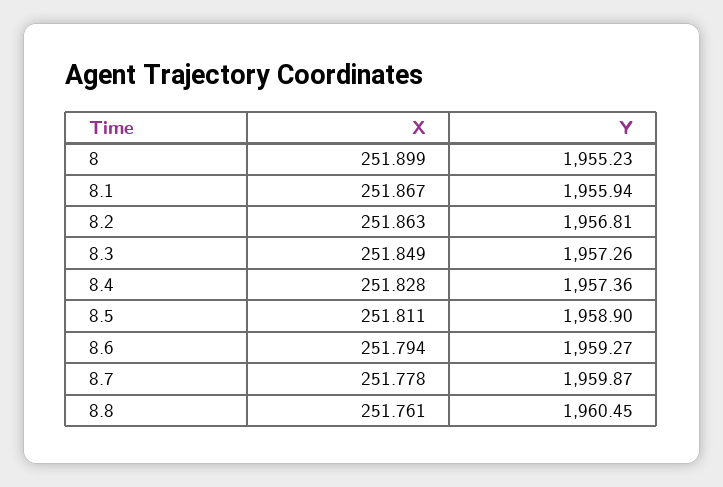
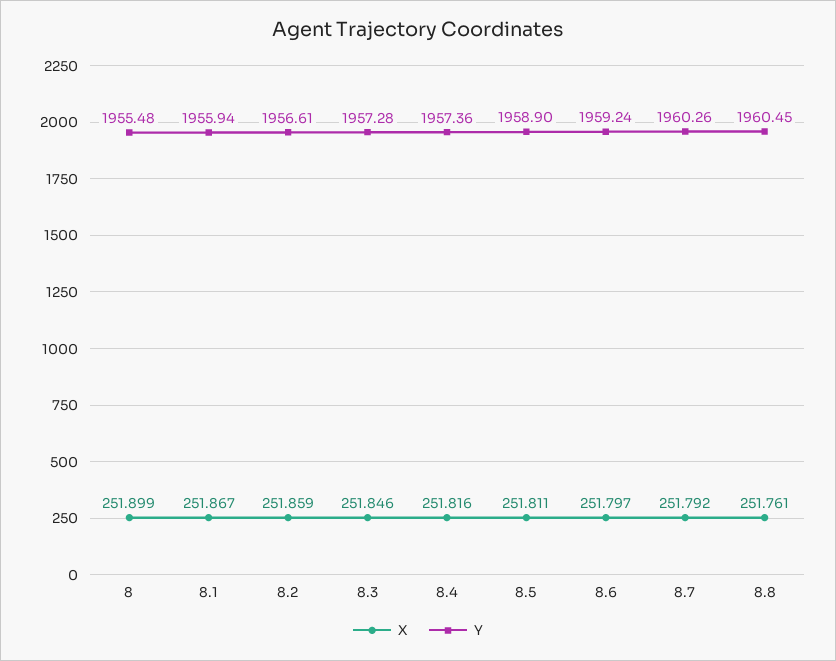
  {
    "X": {
      "8": 251.899,
      "8.1": 251.867,
-     "8.2": 251.863,
+     "8.2": 251.859,
-     "8.3": 251.849,
+     "8.3": 251.846,
-     "8.4": 251.828,
+     "8.4": 251.816,
      "8.5": 251.811,
-     "8.6": 251.794,
+     "8.6": 251.797,
-     "8.7": 251.778,
+     "8.7": 251.792,
      "8.8": 251.761
    },
    "Y": {
-     "8": 1955.23,
+     "8": 1955.48,
      "8.1": 1955.94,
-     "8.2": 1956.81,
+     "8.2": 1956.61,
-     "8.3": 1957.26,
+     "8.3": 1957.28,
      "8.4": 1957.36,
      "8.5": 1958.9,
-     "8.6": 1959.27,
+     "8.6": 1959.24,
-     "8.7": 1959.87,
+     "8.7": 1960.26,
      "8.8": 1960.45
    }
  }

